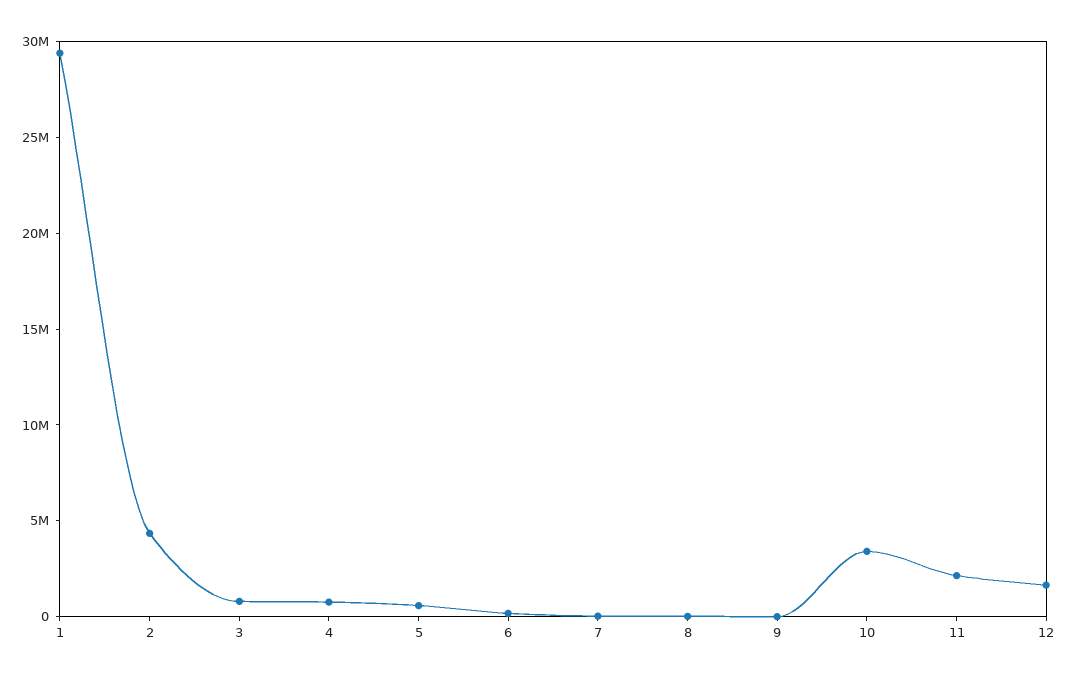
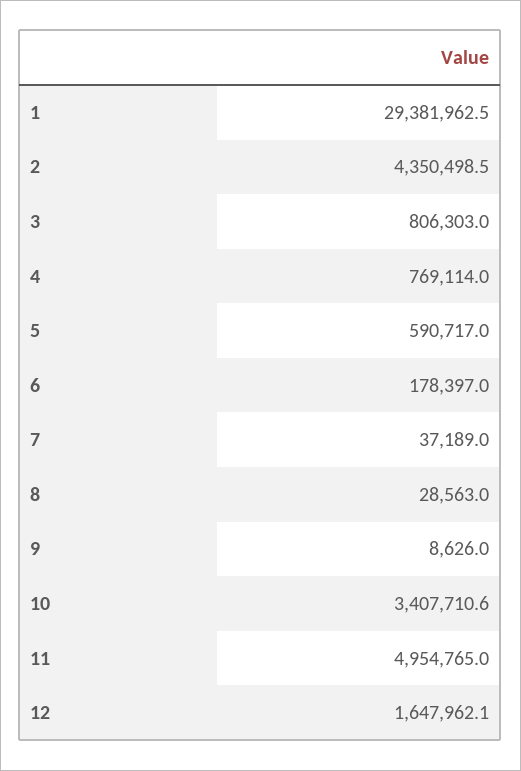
  {
    "1": 29381962.5,
    "2": 4350498.5,
    "3": 806303,
    "4": 769114,
    "5": 590717,
    "6": 178397,
    "7": 37189,
    "8": 28563,
    "9": 8626,
    "10": 3407710.6,
-   "11": 2000000,
+   "11": 4954765,
    "12": 1647962.1
  }

